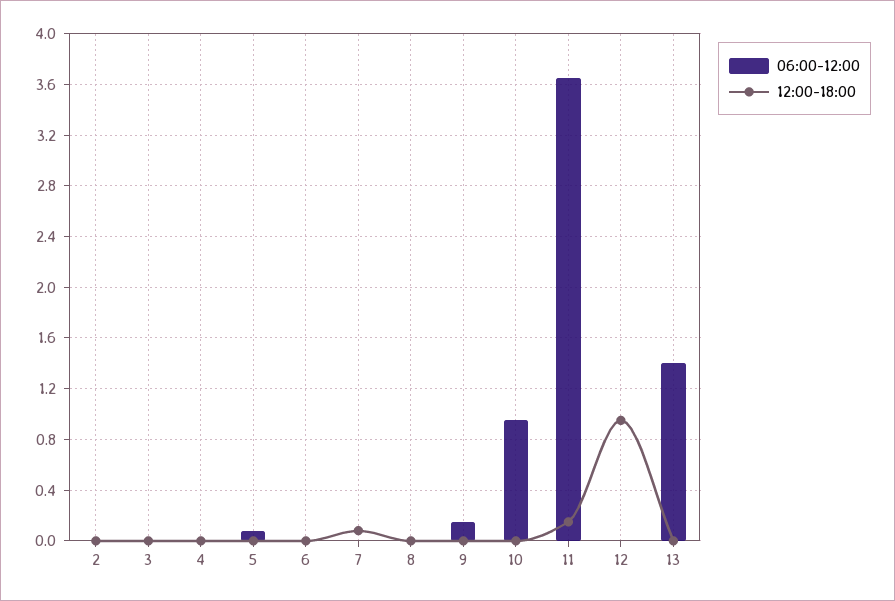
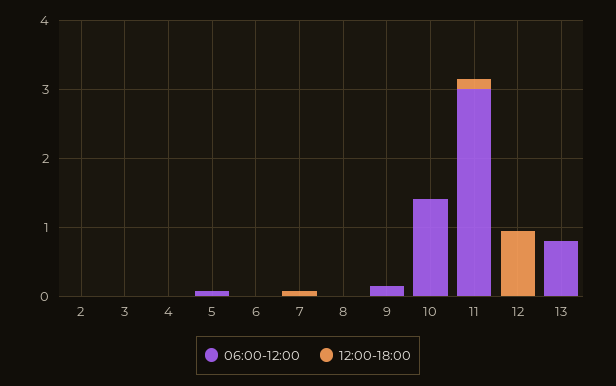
  {
    "06:00-12:00": {
      "2": 0,
      "3": 0,
      "4": 0,
      "5": 0.1,
      "6": 0,
      "7": 0,
      "8": 0,
      "9": 0.15,
-     "10": 0.95,
+     "10": 1.4,
-     "11": 3.65,
+     "11": 3,
      "12": 0,
-     "13": 1.4
+     "13": 0.8
    },
    "12:00-18:00": {
      "2": 0,
      "3": 0,
      "4": 0,
      "5": 0,
      "6": 0,
      "7": 0.1,
      "8": 0,
      "9": 0,
      "10": 0,
      "11": 0.15,
      "12": 0.95,
      "13": 0
    }
  }

